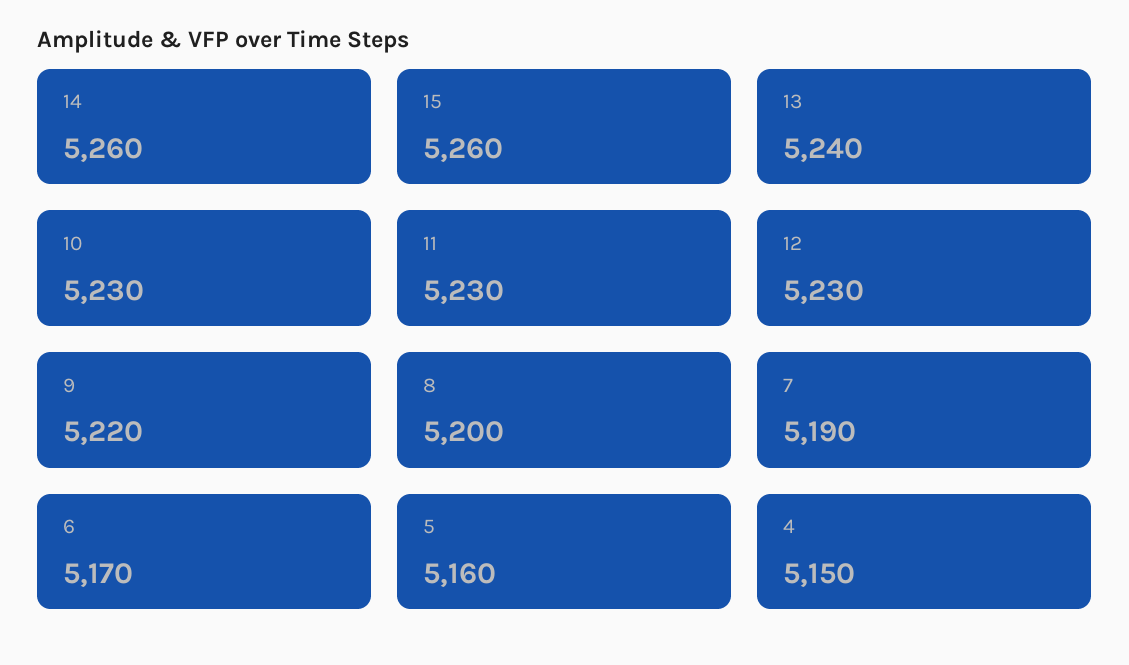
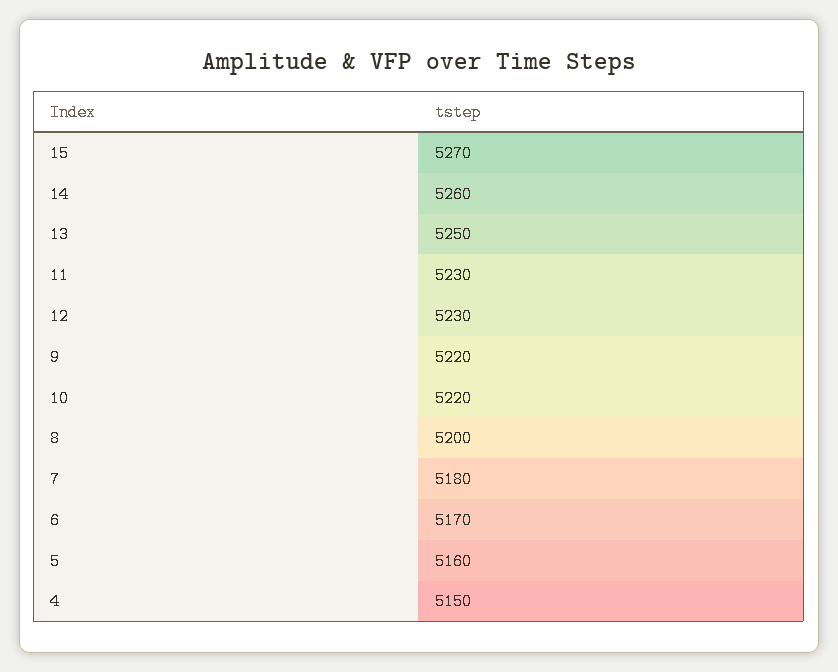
  {
    "14": 5260,
-   "15": 5260,
+   "15": 5270,
-   "13": 5240,
+   "13": 5250,
-   "10": 5230,
+   "10": 5220,
    "11": 5230,
    "12": 5230,
    "9": 5220,
    "8": 5200,
-   "7": 5190,
+   "7": 5180,
    "6": 5170,
    "5": 5160,
    "4": 5150
  }

